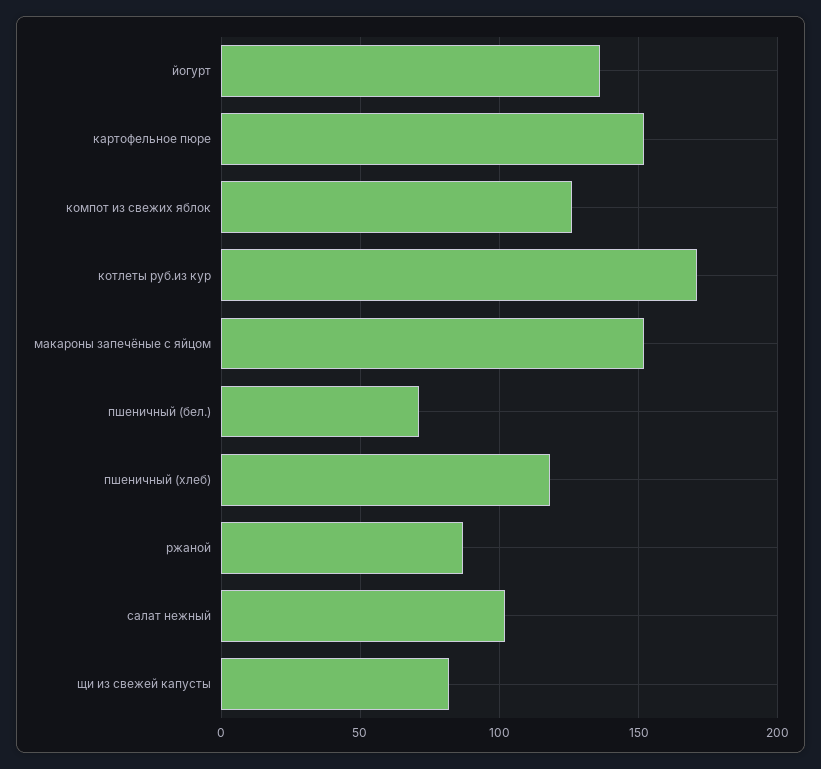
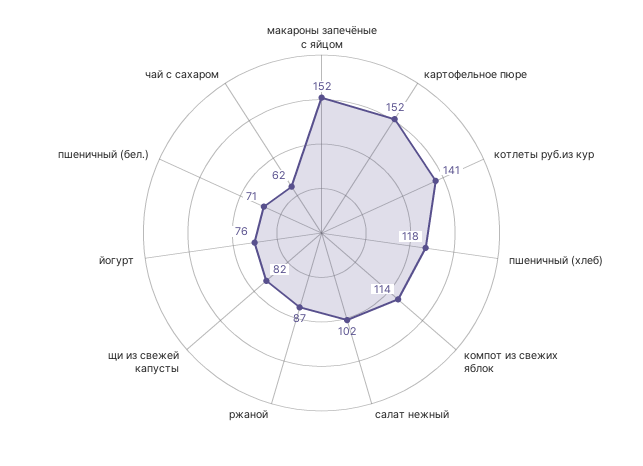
  {
-   "йогурт": 135,
+   "йогурт": 76,
    "картофельное пюре": 152,
-   "компот из свежих яблок": 125,
+   "компот из свежих яблок": 114,
-   "котлеты руб.из кур": 170,
+   "котлеты руб.из кур": 141,
    "макароны запечёные с яйцом": 152,
    "пшеничный (бел.)": 71,
    "пшеничный (хлеб)": 118,
    "ржаной": 87,
    "салат нежный": 102,
-   "щи из свежей капусты": 82
+   "щи из свежей капусты": 82,
+   "чай с сахаром": 62
  }

